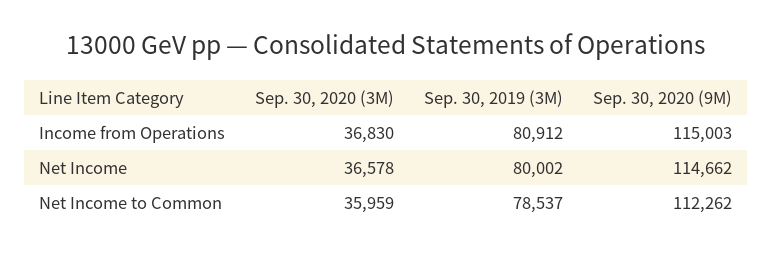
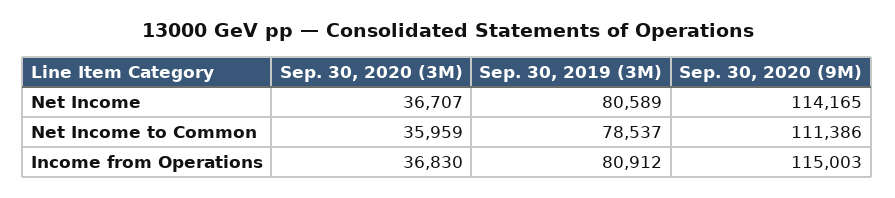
  {
    "Sep. 30, 2020 (3M)": {
      "Income from Operations": 36830,
-     "Net Income": 36578,
+     "Net Income": 36707,
      "Net Income to Common": 35959
    },
    "Sep. 30, 2019 (3M)": {
      "Income from Operations": 80912,
-     "Net Income": 80002,
+     "Net Income": 80589,
      "Net Income to Common": 78537
    },
    "Sep. 30, 2020 (9M)": {
      "Income from Operations": 115003,
-     "Net Income": 114662,
+     "Net Income": 114165,
-     "Net Income to Common": 112262
+     "Net Income to Common": 111386
    }
  }

